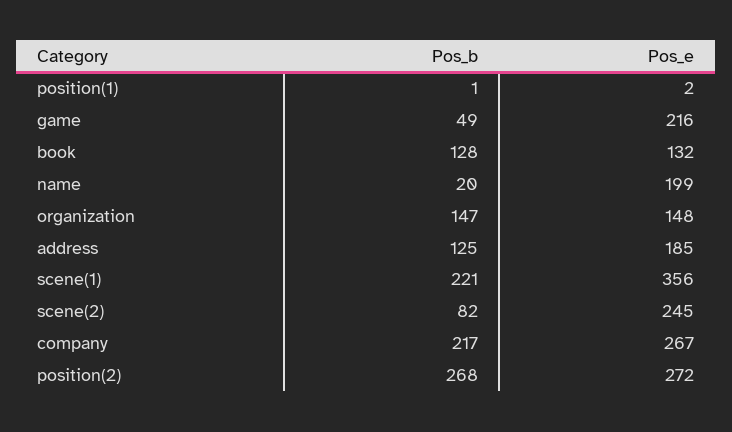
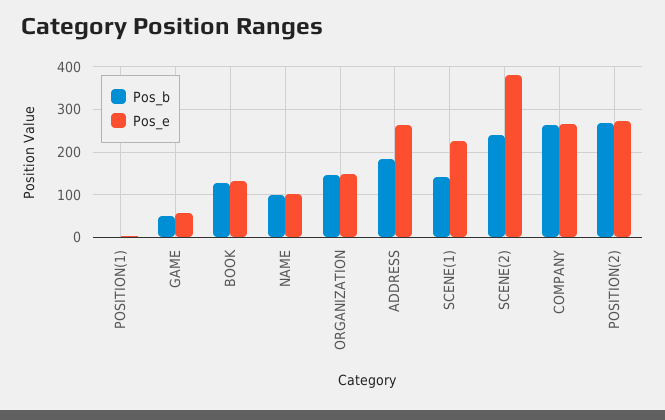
  {
    "Pos_b": {
      "position(1)": 1,
      "game": 49,
      "book": 128,
-     "name": 20,
+     "name": 100,
      "organization": 147,
-     "address": 125,
+     "address": 180,
-     "scene(1)": 221,
+     "scene(1)": 140,
-     "scene(2)": 82,
+     "scene(2)": 240,
-     "company": 217,
+     "company": 260,
      "position(2)": 268
    },
    "Pos_e": {
      "position(1)": 2,
-     "game": 216,
+     "game": 60,
      "book": 132,
-     "name": 199,
+     "name": 100,
      "organization": 148,
-     "address": 185,
+     "address": 260,
-     "scene(1)": 356,
+     "scene(1)": 220,
-     "scene(2)": 245,
+     "scene(2)": 380,
      "company": 267,
      "position(2)": 272
    }
  }

